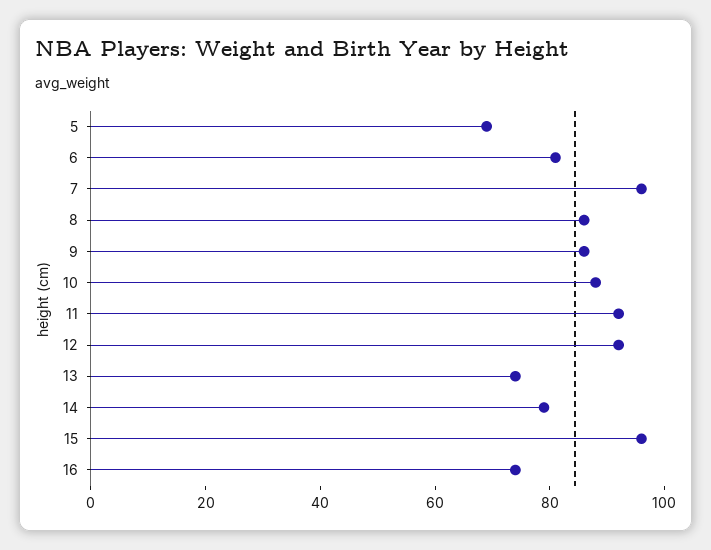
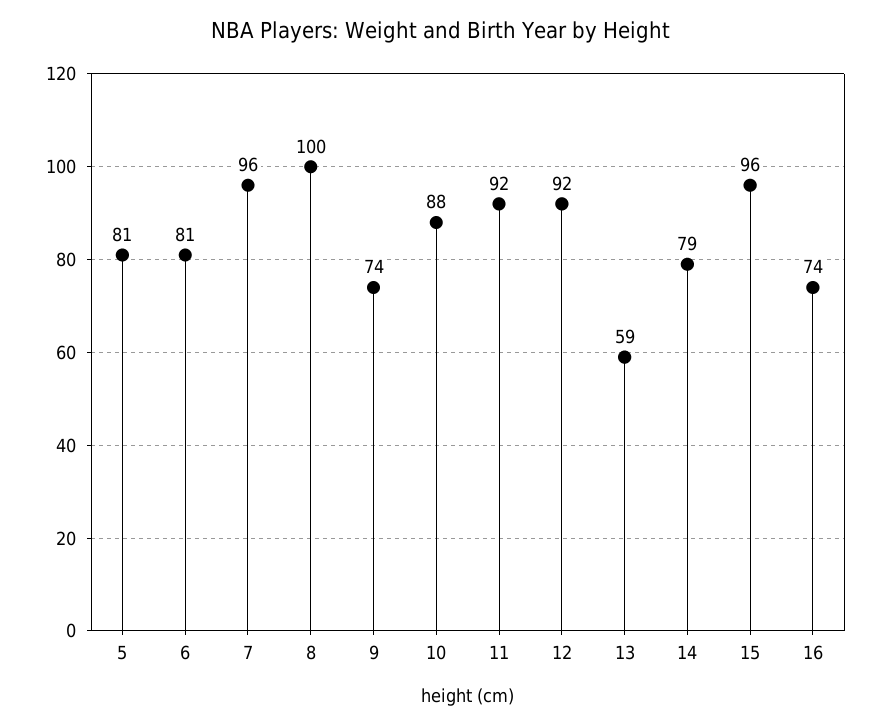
  {
-   "5": 70,
+   "5": 81,
    "6": 81,
    "7": 96,
-   "8": 85,
+   "8": 100,
-   "9": 85,
+   "9": 74,
    "10": 88,
    "11": 92,
    "12": 92,
-   "13": 75,
+   "13": 59,
    "14": 79,
    "15": 96,
    "16": 74
  }

